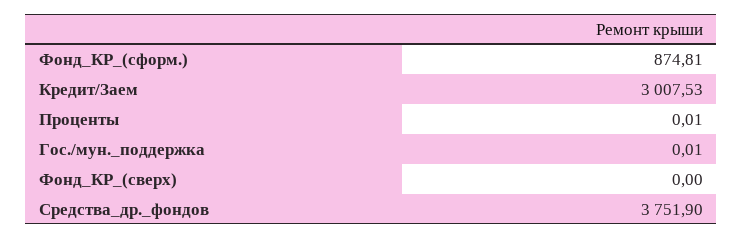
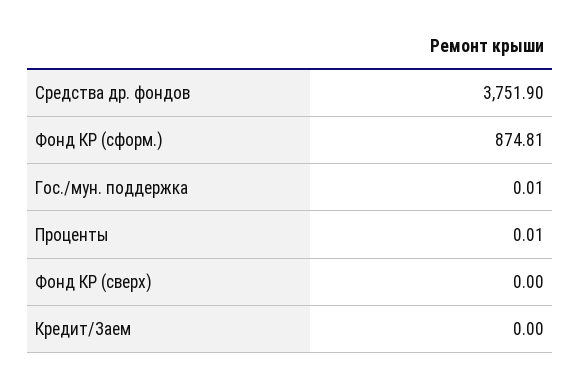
  {
    "Фонд_КР_(сформ.)": 874.81,
-   "Кредит/Заем": 3007.53,
+   "Кредит/Заем": 0,
    "Проценты": 0.01,
    "Гос./мун._поддержка": 0.01,
    "Фонд_КР_(сверх)": 0,
    "Средства_др._фондов": 3751.9
  }

